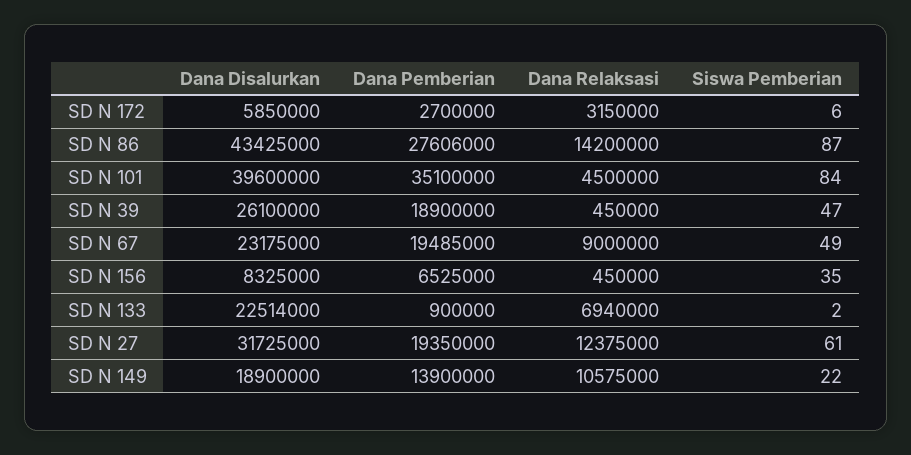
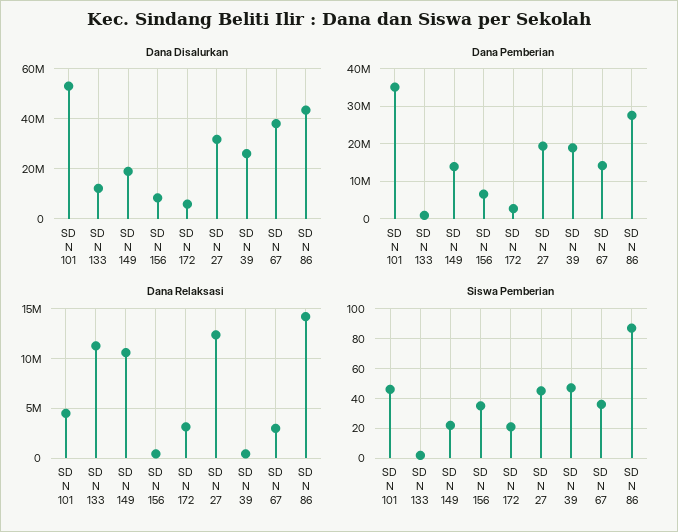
  {
    "Dana Disalurkan": {
      "SD N 172": 5850000,
      "SD N 86": 43425000,
-     "SD N 101": 39600000,
+     "SD N 101": 52500000,
      "SD N 39": 26100000,
-     "SD N 67": 23175000,
+     "SD N 67": 37500000,
      "SD N 156": 8325000,
-     "SD N 133": 22514000,
+     "SD N 133": 12500000,
      "SD N 27": 31725000,
      "SD N 149": 18900000
    },
    "Dana Pemberian": {
      "SD N 172": 2700000,
      "SD N 86": 27606000,
      "SD N 101": 35100000,
      "SD N 39": 18900000,
-     "SD N 67": 19485000,
+     "SD N 67": 14000000,
      "SD N 156": 6525000,
      "SD N 133": 900000,
      "SD N 27": 19350000,
      "SD N 149": 13900000
    },
    "Dana Relaksasi": {
      "SD N 172": 3150000,
      "SD N 86": 14200000,
      "SD N 101": 4500000,
      "SD N 39": 450000,
-     "SD N 67": 9000000,
+     "SD N 67": 3000000,
      "SD N 156": 450000,
-     "SD N 133": 6940000,
+     "SD N 133": 11000000,
      "SD N 27": 12375000,
      "SD N 149": 10575000
    },
    "Siswa Pemberian": {
-     "SD N 172": 6,
+     "SD N 172": 20,
      "SD N 86": 87,
-     "SD N 101": 84,
+     "SD N 101": 45,
      "SD N 39": 47,
-     "SD N 67": 49,
+     "SD N 67": 35,
      "SD N 156": 35,
      "SD N 133": 2,
-     "SD N 27": 61,
+     "SD N 27": 45,
      "SD N 149": 22
    }
  }

